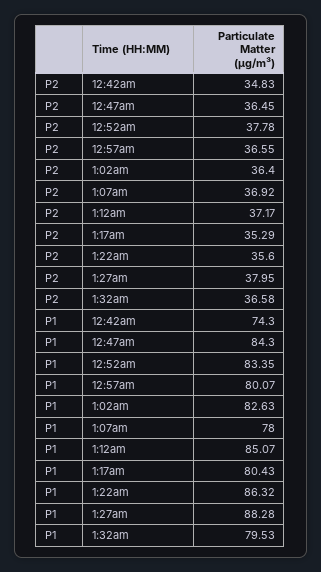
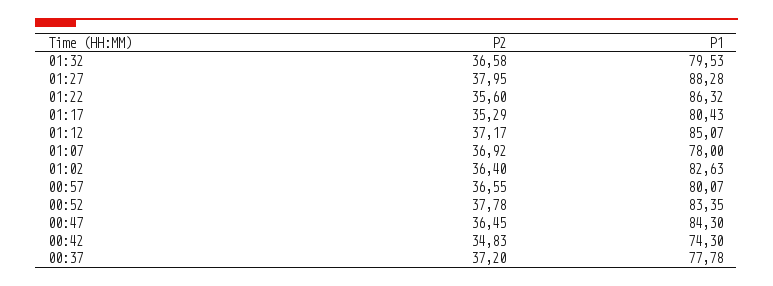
  {
    "P2": {
      "12:42am": 34.83,
      "12:47am": 36.45,
      "12:52am": 37.78,
      "12:57am": 36.55,
      "1:02am": 36.4,
      "1:07am": 36.92,
      "1:12am": 37.17,
      "1:17am": 35.29,
      "1:22am": 35.6,
      "1:27am": 37.95,
-     "1:32am": 36.58
+     "1:32am": 36.58,
+     "00:37": 37.2
    },
    "P1": {
      "12:42am": 74.3,
      "12:47am": 84.3,
      "12:52am": 83.35,
      "12:57am": 80.07,
      "1:02am": 82.63,
      "1:07am": 78,
      "1:12am": 85.07,
      "1:17am": 80.43,
      "1:22am": 86.32,
      "1:27am": 88.28,
-     "1:32am": 79.53
+     "1:32am": 79.53,
+     "00:37": 77.78
    }
  }

